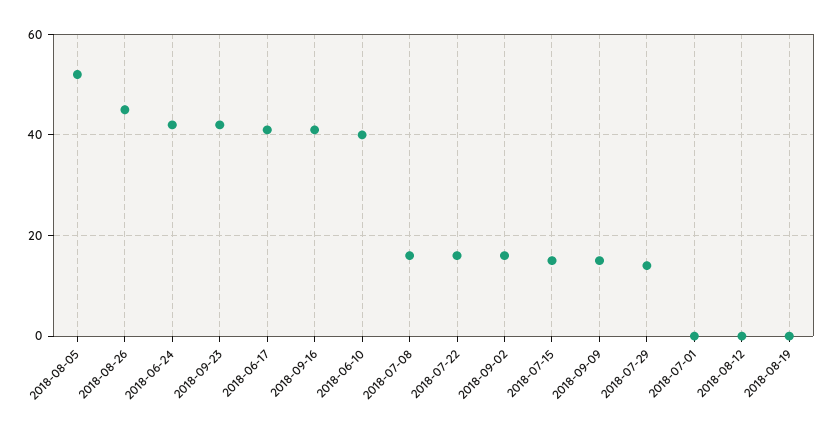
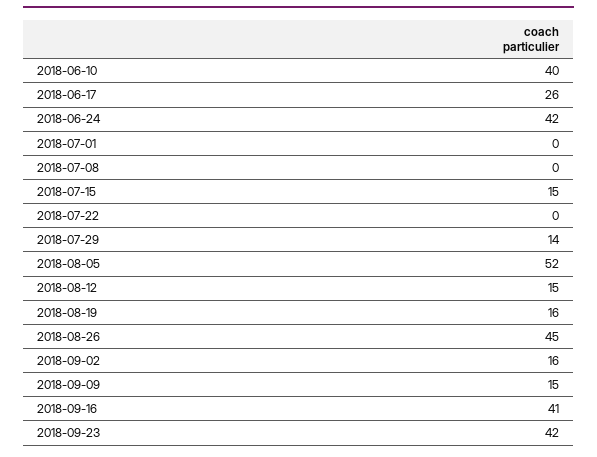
  {
    "2018-08-05": 52,
    "2018-08-26": 45,
    "2018-06-24": 42,
    "2018-09-23": 42,
-   "2018-06-17": 40,
+   "2018-06-17": 26,
    "2018-09-16": 41,
    "2018-06-10": 40,
-   "2018-07-08": 15,
+   "2018-07-08": 0,
-   "2018-07-22": 15,
+   "2018-07-22": 0,
    "2018-09-02": 16,
    "2018-07-15": 15,
    "2018-09-09": 15,
    "2018-07-29": 14,
    "2018-07-01": 0,
-   "2018-08-12": 0,
+   "2018-08-12": 15,
-   "2018-08-19": 0
+   "2018-08-19": 16
  }

